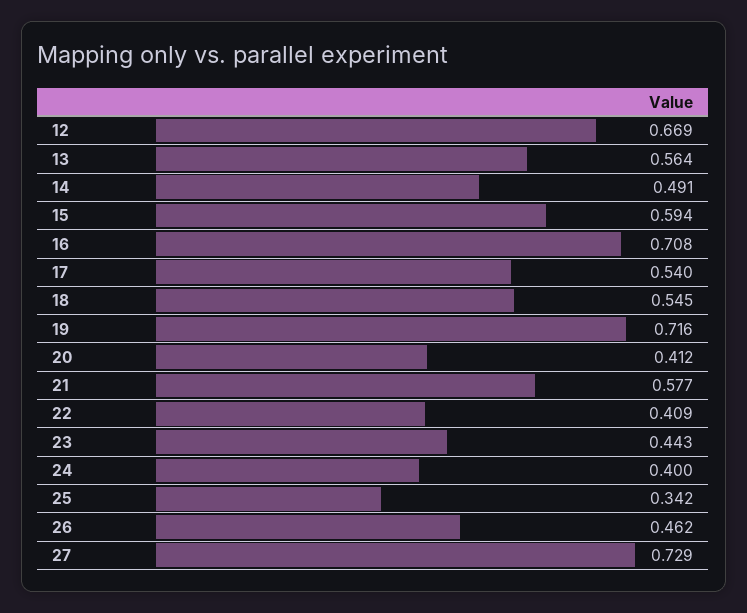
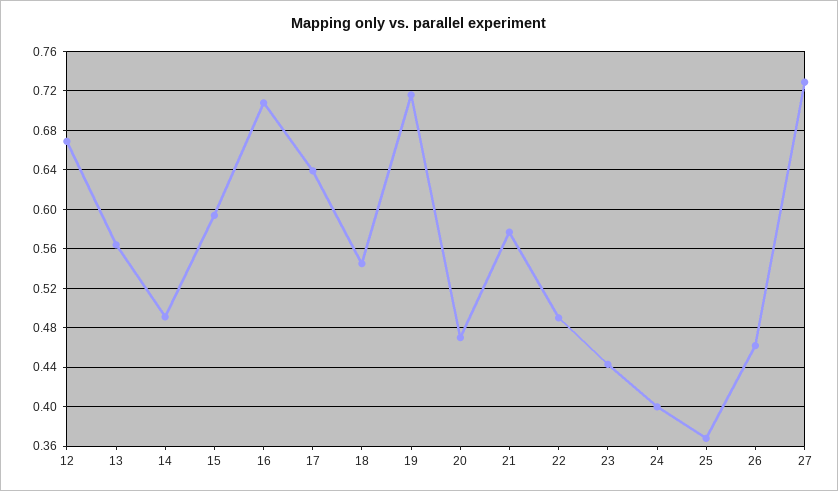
  {
    "12": 0.669,
    "13": 0.564,
    "14": 0.491,
    "15": 0.594,
    "16": 0.708,
-   "17": 0.54,
+   "17": 0.64,
    "18": 0.545,
    "19": 0.716,
-   "20": 0.412,
+   "20": 0.47,
    "21": 0.577,
-   "22": 0.409,
+   "22": 0.49,
    "23": 0.443,
    "24": 0.4,
-   "25": 0.342,
+   "25": 0.37,
    "26": 0.462,
    "27": 0.729
  }

